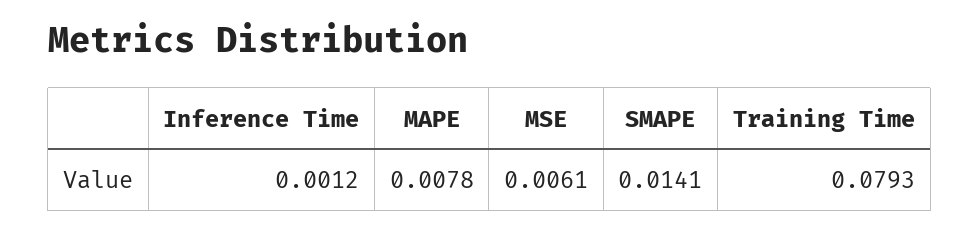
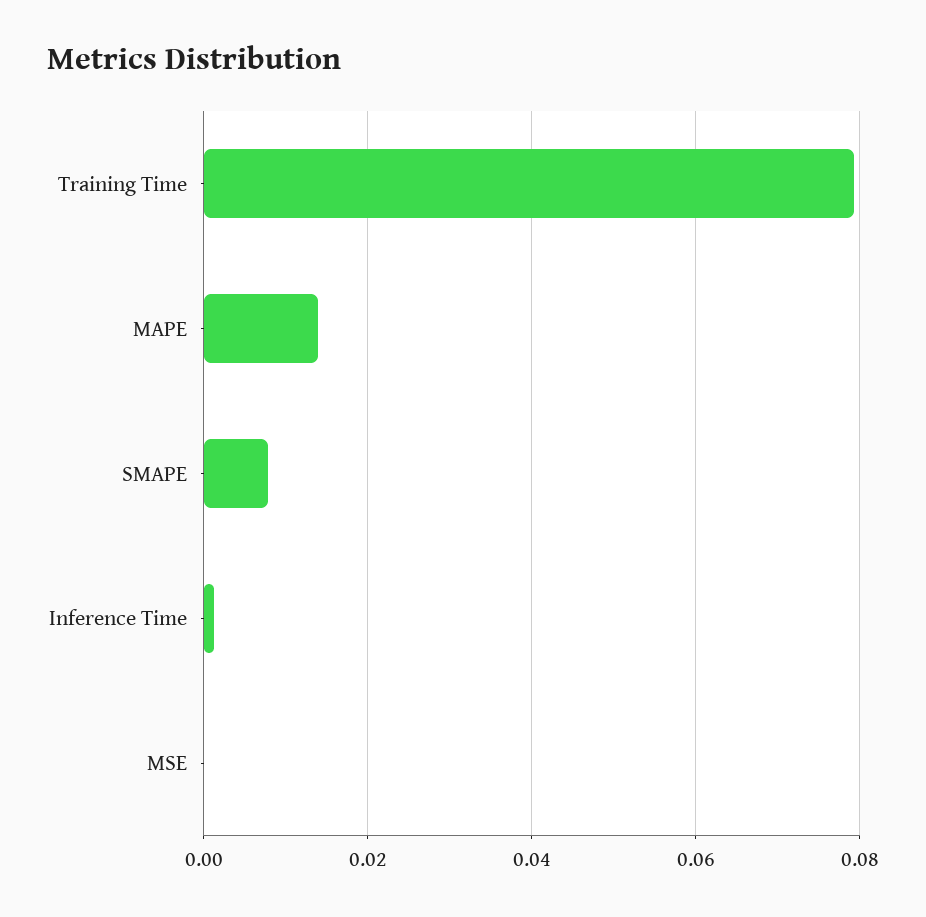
  {
    "Inference Time": 0.0012,
-   "MAPE": 0.0078,
+   "MAPE": 0.014,
-   "MSE": 0.0061,
+   "MSE": 0,
-   "SMAPE": 0.0141,
+   "SMAPE": 0.008,
    "Training Time": 0.0793
  }

